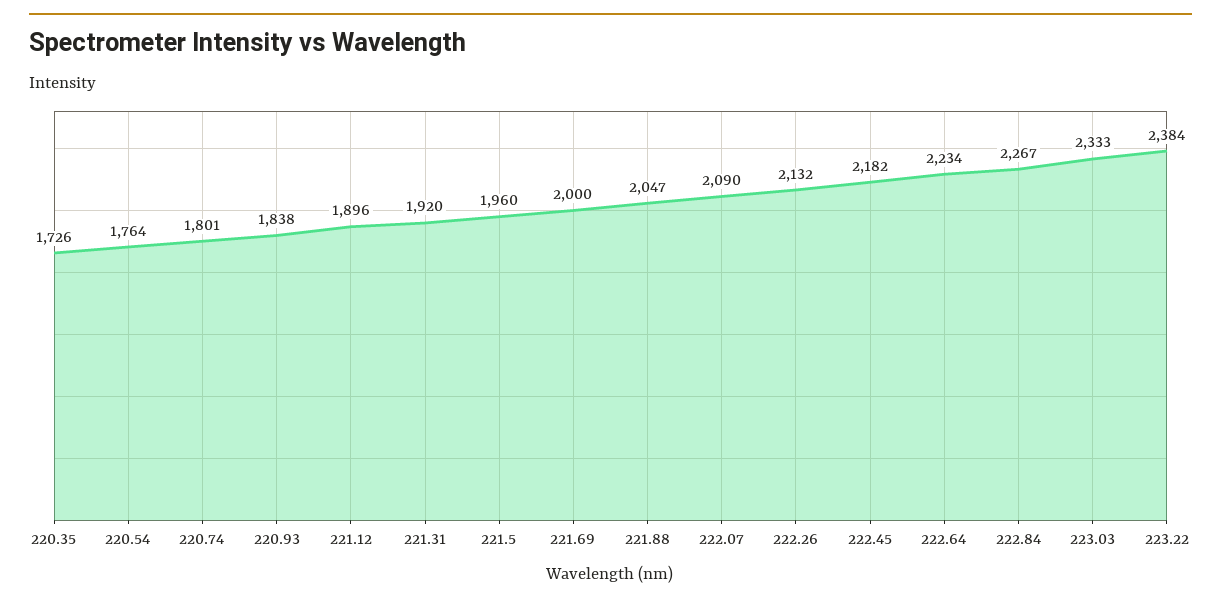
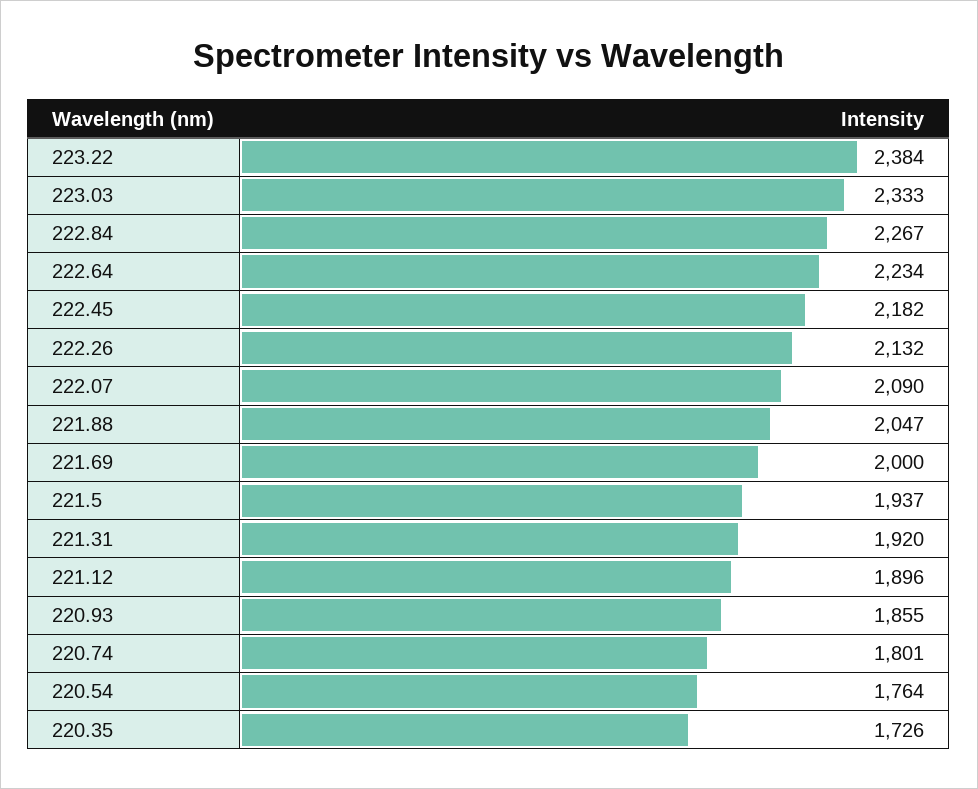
  {
    "220.35": 1726,
    "220.54": 1764,
    "220.74": 1801,
-   "220.93": 1838,
+   "220.93": 1855,
    "221.12": 1896,
    "221.31": 1920,
-   "221.5": 1960,
+   "221.5": 1937,
    "221.69": 2000,
    "221.88": 2047,
    "222.07": 2090,
    "222.26": 2132,
    "222.45": 2182,
    "222.64": 2234,
    "222.84": 2267,
    "223.03": 2333,
    "223.22": 2384
  }

